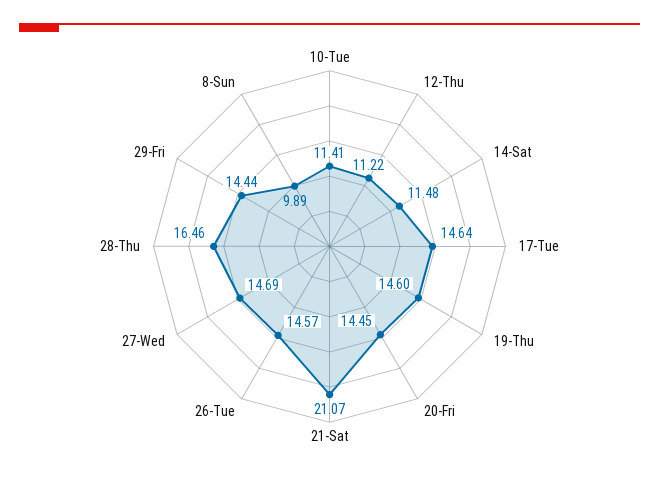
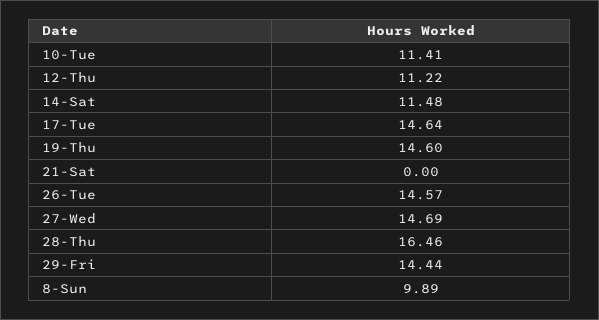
  {
    "10-Tue": 11.41,
    "12-Thu": 11.22,
    "14-Sat": 11.48,
    "17-Tue": 14.64,
    "19-Thu": 14.6,
-   "20-Fri": 14.45,
-   "21-Sat": 21.07,
+   "21-Sat": 0,
    "26-Tue": 14.57,
    "27-Wed": 14.69,
    "28-Thu": 16.46,
    "29-Fri": 14.44,
    "8-Sun": 9.89
  }

